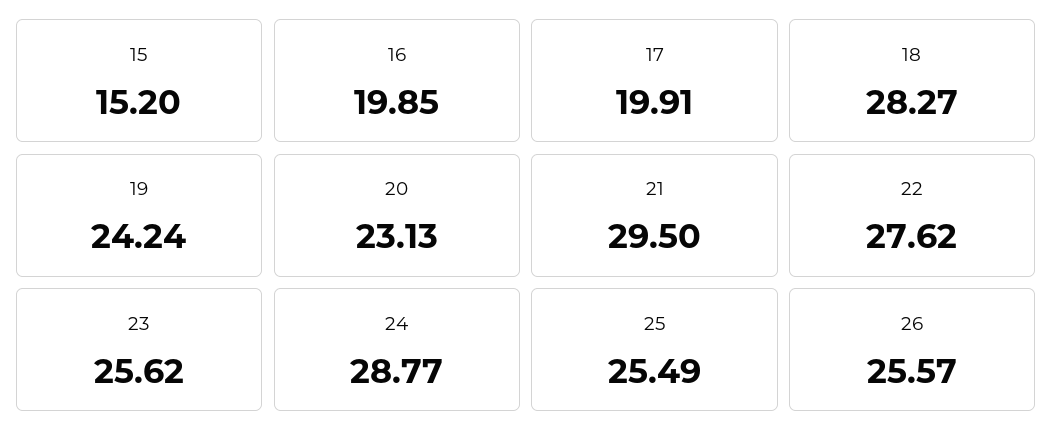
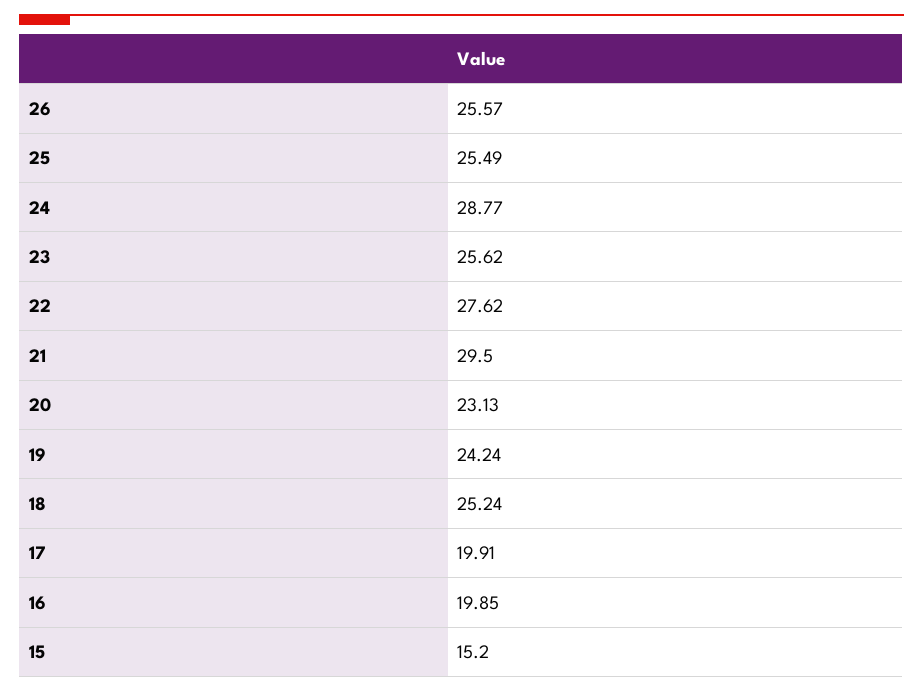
  {
    "15": 15.2,
    "16": 19.85,
    "17": 19.91,
-   "18": 28.27,
+   "18": 25.24,
    "19": 24.24,
    "20": 23.13,
    "21": 29.5,
    "22": 27.62,
    "23": 25.62,
    "24": 28.77,
    "25": 25.49,
    "26": 25.57
  }

